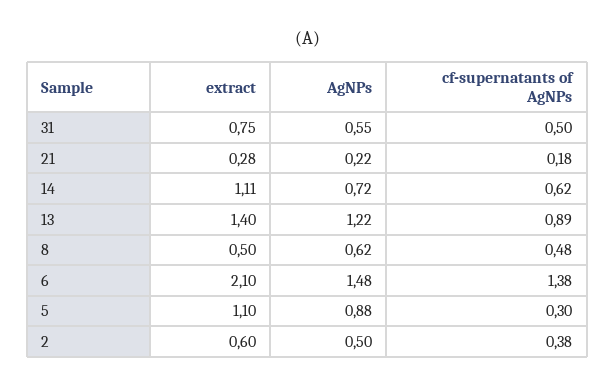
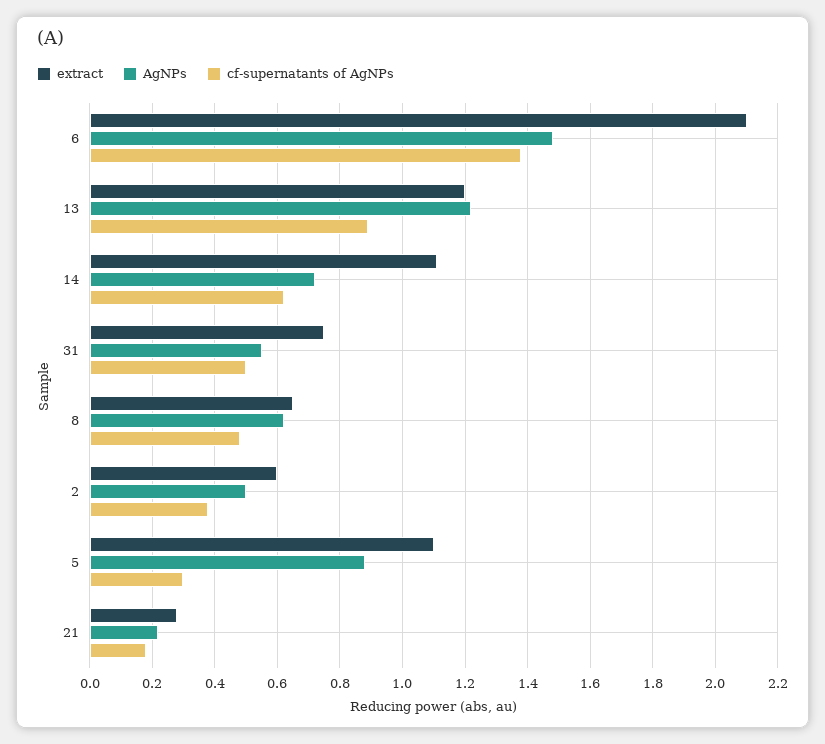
  {
    "extract": {
      "31": 0.75,
      "21": 0.28,
      "14": 1.11,
-     "13": 1.4,
+     "13": 1.2,
-     "8": 0.5,
+     "8": 0.65,
      "6": 2.1,
      "5": 1.1,
      "2": 0.6
    },
    "AgNPs": {
      "31": 0.55,
      "21": 0.22,
      "14": 0.72,
      "13": 1.22,
      "8": 0.62,
      "6": 1.48,
      "5": 0.88,
      "2": 0.5
    },
    "cf-supernatants of AgNPs": {
      "31": 0.5,
      "21": 0.18,
      "14": 0.62,
      "13": 0.89,
      "8": 0.48,
      "6": 1.38,
      "5": 0.3,
      "2": 0.38
    }
  }

